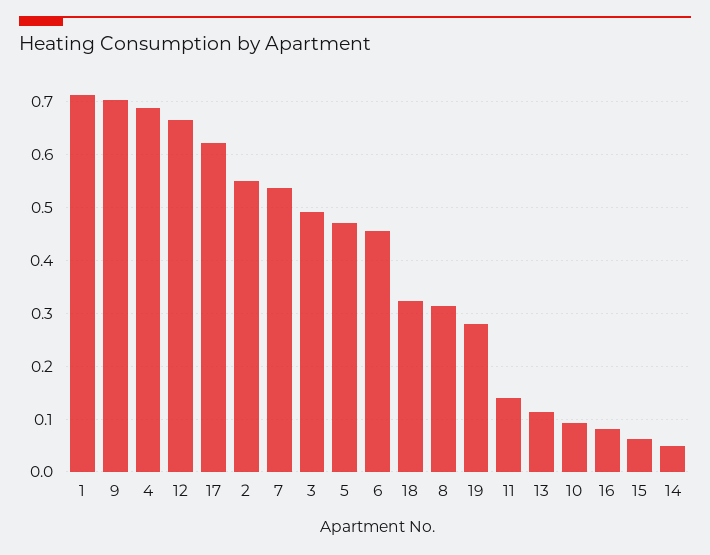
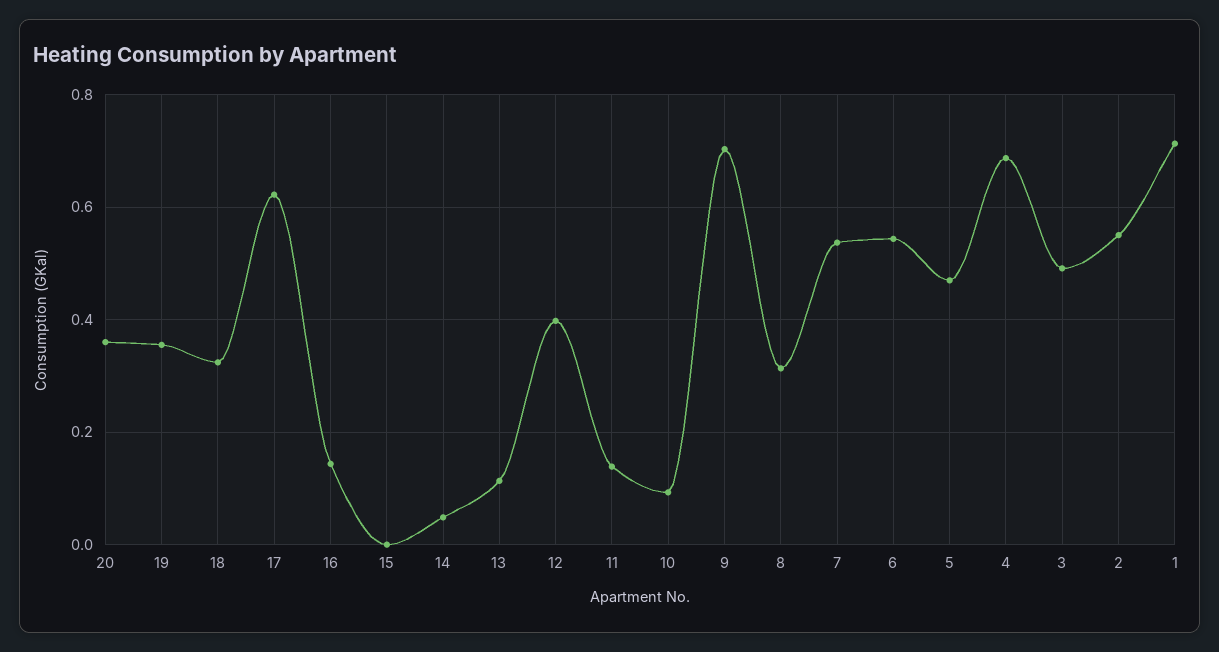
  {
    "1": 0.72,
    "9": 0.7,
    "4": 0.68,
-   "12": 0.66,
+   "12": 0.4,
    "17": 0.62,
    "2": 0.56,
    "7": 0.54,
    "3": 0.5,
    "5": 0.46,
-   "6": 0.46,
+   "6": 0.54,
    "18": 0.32,
    "8": 0.32,
-   "19": 0.28,
+   "19": 0.36,
    "11": 0.14,
    "13": 0.12,
    "10": 0.1,
-   "16": 0.08,
+   "16": 0.14,
-   "15": 0.06,
+   "15": 0,
-   "14": 0.04
+   "14": 0.04,
+   "20": 0.36
  }

